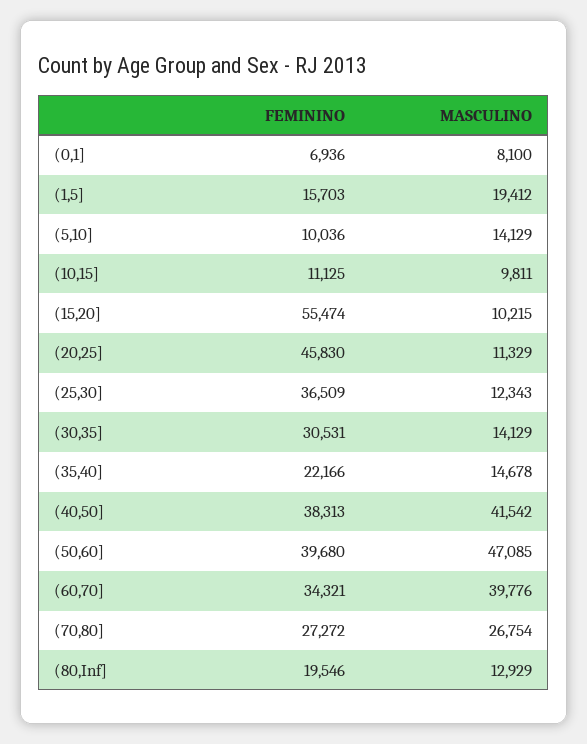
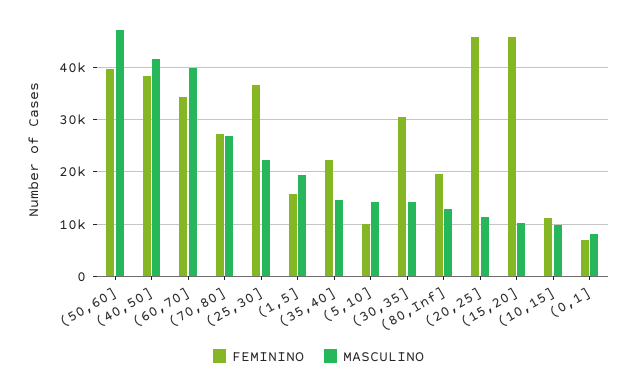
  {
    "FEMININO": {
      "(0,1]": 6936,
      "(1,5]": 15703,
      "(5,10]": 10036,
      "(10,15]": 11125,
-     "(15,20]": 55474,
+     "(15,20]": 46000,
      "(20,25]": 45830,
      "(25,30]": 36509,
      "(30,35]": 30531,
      "(35,40]": 22166,
      "(40,50]": 38313,
      "(50,60]": 39680,
      "(60,70]": 34321,
      "(70,80]": 27272,
      "(80,Inf]": 19546
    },
    "MASCULINO": {
      "(0,1]": 8100,
      "(1,5]": 19412,
      "(5,10]": 14129,
      "(10,15]": 9811,
      "(15,20]": 10215,
      "(20,25]": 11329,
-     "(25,30]": 12343,
+     "(25,30]": 22000,
      "(30,35]": 14129,
      "(35,40]": 14678,
      "(40,50]": 41542,
      "(50,60]": 47085,
      "(60,70]": 39776,
      "(70,80]": 26754,
      "(80,Inf]": 12929
    }
  }

